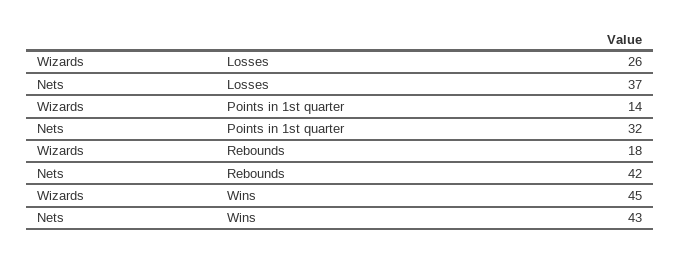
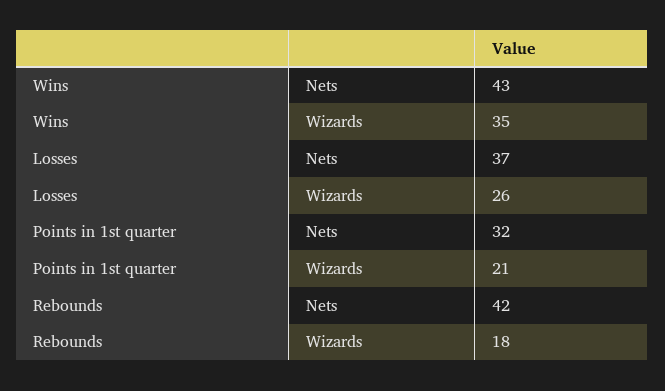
  {
    "Wizards": {
      "Losses": 26,
-     "Points in 1st quarter": 14,
+     "Points in 1st quarter": 21,
      "Rebounds": 18,
-     "Wins": 45
+     "Wins": 35
    },
    "Nets": {
      "Losses": 37,
      "Points in 1st quarter": 32,
      "Rebounds": 42,
      "Wins": 43
    }
  }

